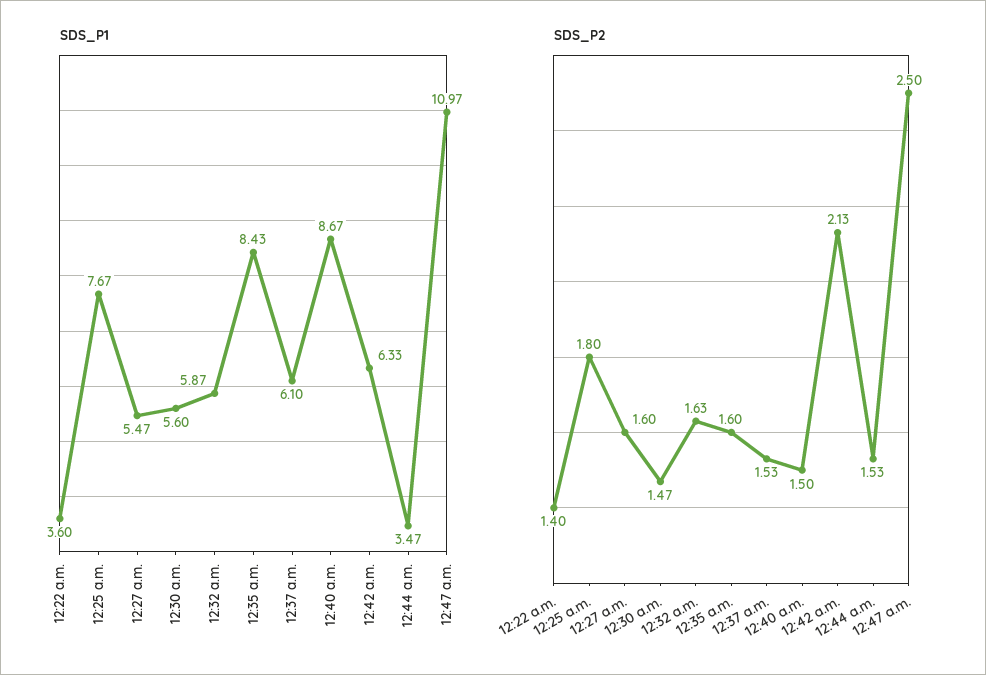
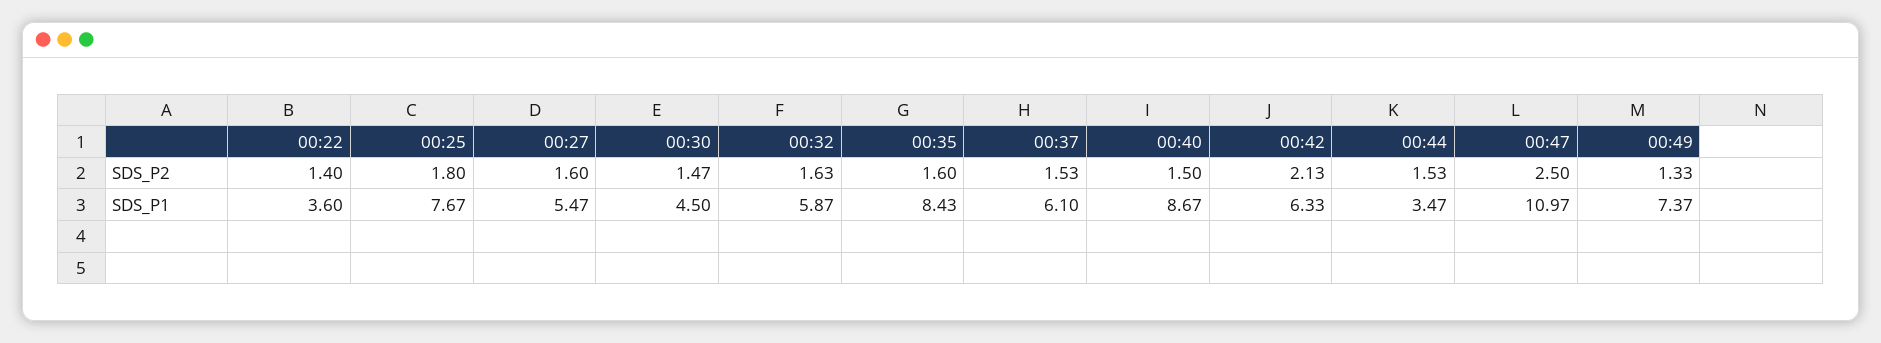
  {
    "SDS_P1": {
      "12:22 a.m.": 3.6,
      "12:25 a.m.": 7.67,
      "12:27 a.m.": 5.47,
-     "12:30 a.m.": 5.6,
+     "12:30 a.m.": 4.5,
      "12:32 a.m.": 5.87,
      "12:35 a.m.": 8.43,
      "12:37 a.m.": 6.1,
      "12:40 a.m.": 8.67,
      "12:42 a.m.": 6.33,
      "12:44 a.m.": 3.47,
-     "12:47 a.m.": 10.97
+     "12:47 a.m.": 10.97,
+     "00:49": 7.37
    },
    "SDS_P2": {
      "12:22 a.m.": 1.4,
      "12:25 a.m.": 1.8,
      "12:27 a.m.": 1.6,
      "12:30 a.m.": 1.47,
      "12:32 a.m.": 1.63,
      "12:35 a.m.": 1.6,
      "12:37 a.m.": 1.53,
      "12:40 a.m.": 1.5,
      "12:42 a.m.": 2.13,
      "12:44 a.m.": 1.53,
-     "12:47 a.m.": 2.5
+     "12:47 a.m.": 2.5,
+     "00:49": 1.33
    }
  }

